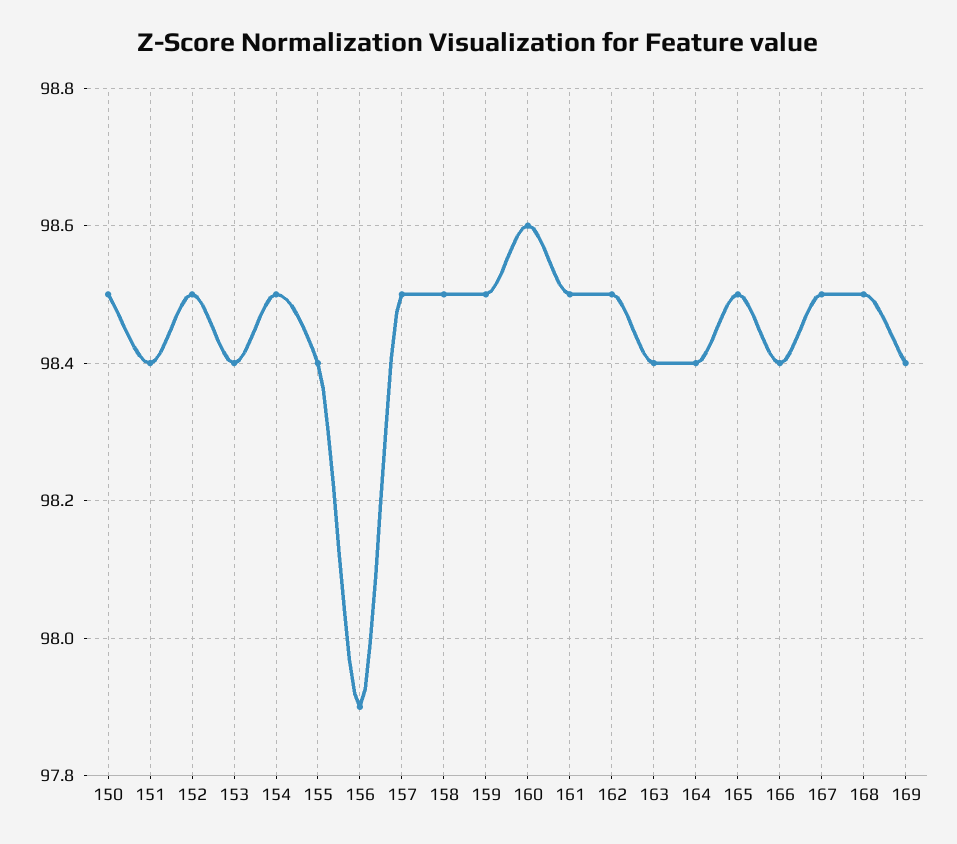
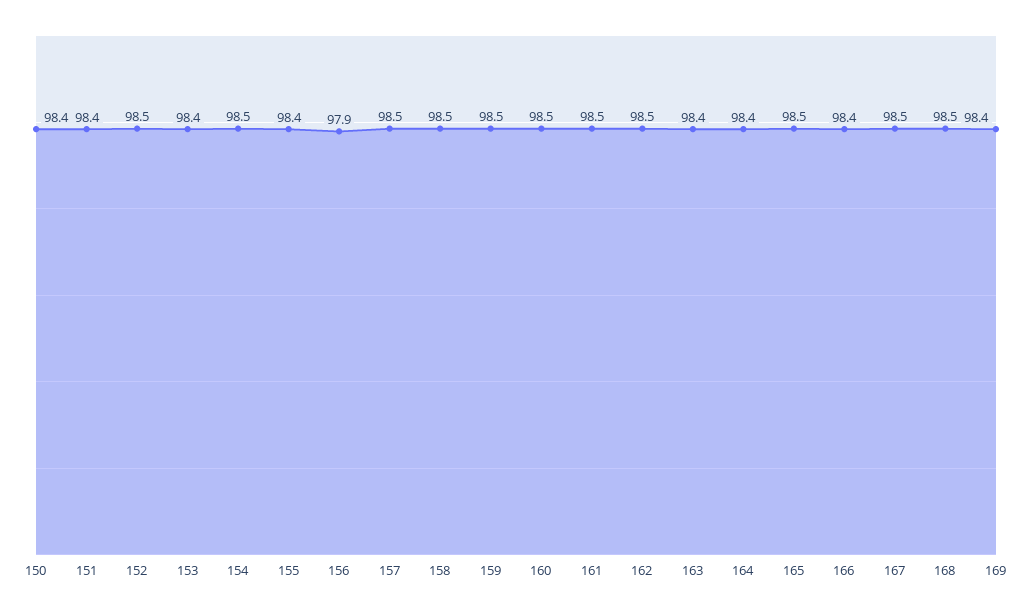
  {
-   "150": 98.5,
+   "150": 98.4,
    "151": 98.4,
    "152": 98.5,
    "153": 98.4,
    "154": 98.5,
    "155": 98.4,
    "156": 97.9,
    "157": 98.5,
    "158": 98.5,
    "159": 98.5,
-   "160": 98.6,
+   "160": 98.5,
    "161": 98.5,
    "162": 98.5,
    "163": 98.4,
    "164": 98.4,
    "165": 98.5,
    "166": 98.4,
    "167": 98.5,
    "168": 98.5,
    "169": 98.4
  }

